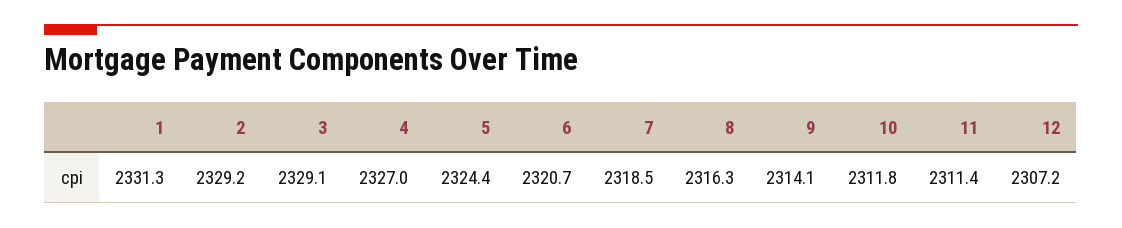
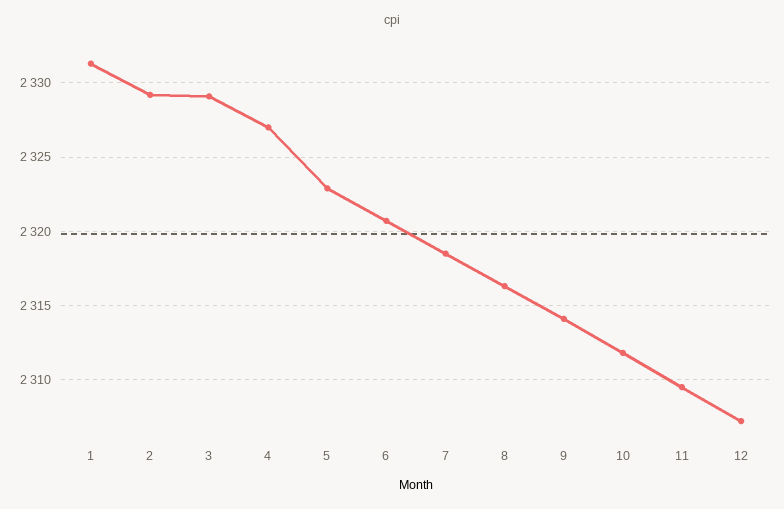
  {
    "1": 2331.3,
    "2": 2329.2,
    "3": 2329.1,
    "4": 2327,
-   "5": 2324.4,
+   "5": 2323,
    "6": 2320.7,
    "7": 2318.5,
    "8": 2316.3,
    "9": 2314.1,
    "10": 2311.8,
-   "11": 2311.4,
+   "11": 2309.5,
    "12": 2307.2
  }

